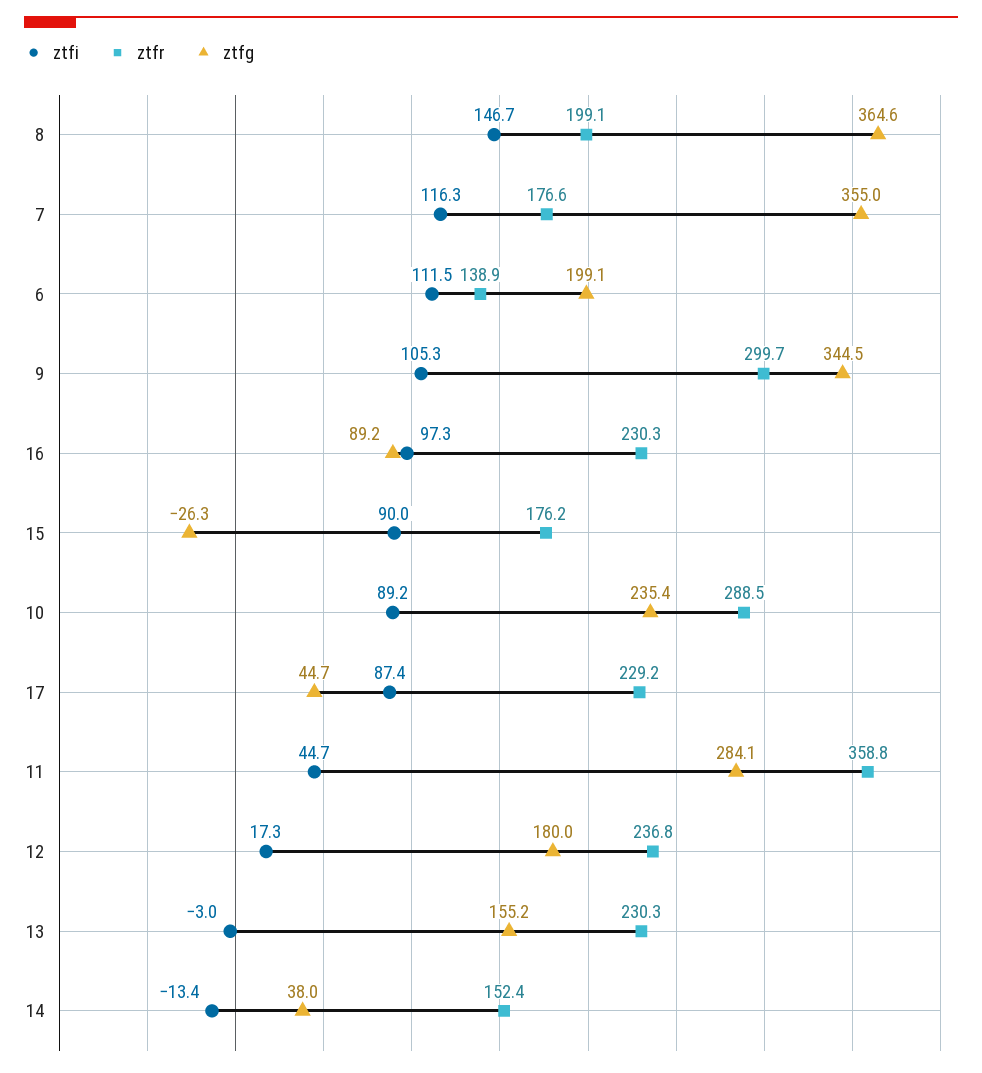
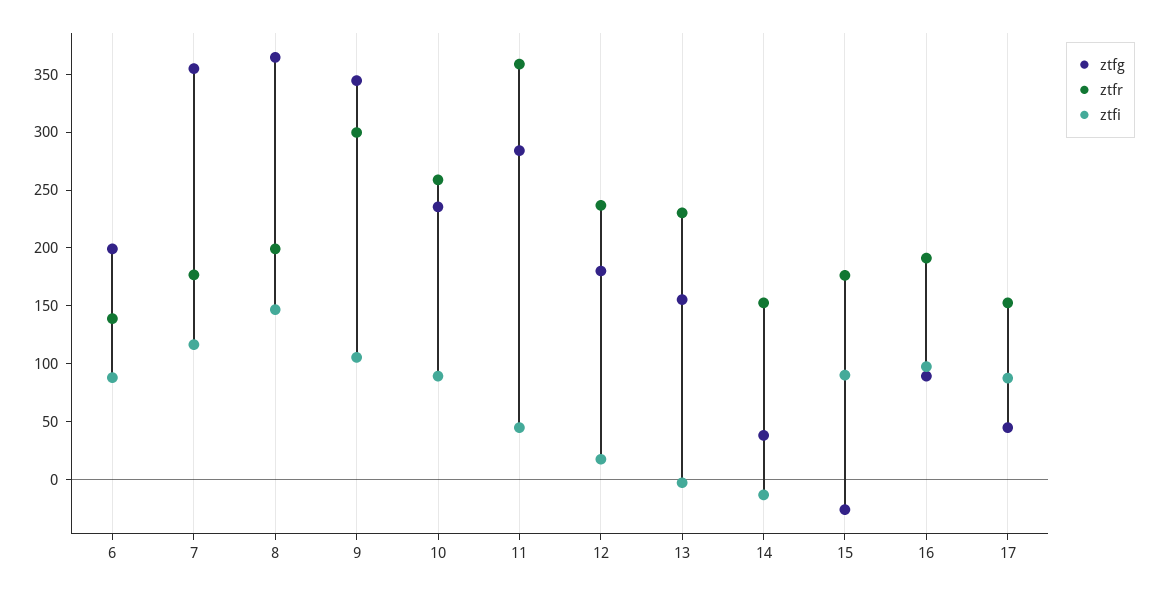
  {
    "ztfi": {
      "8": 146.7,
      "7": 116.3,
-     "6": 111.5,
+     "6": 90,
      "9": 105.3,
      "16": 97.3,
      "15": 90,
      "10": 89.2,
      "17": 87.4,
      "11": 44.7,
      "12": 17.3,
      "13": -3,
      "14": -13.4
    },
    "ztfr": {
      "8": 199.1,
      "7": 176.6,
      "6": 138.9,
      "9": 299.7,
-     "16": 230.3,
+     "16": 190,
      "15": 176.2,
-     "10": 288.5,
+     "10": 260,
-     "17": 229.2,
+     "17": 150,
      "11": 358.8,
      "12": 236.8,
      "13": 230.3,
      "14": 152.4
    },
    "ztfg": {
      "8": 364.6,
      "7": 355,
      "6": 199.1,
      "9": 344.5,
      "16": 89.2,
      "15": -26.3,
      "10": 235.4,
      "17": 44.7,
      "11": 284.1,
      "12": 180,
      "13": 155.2,
      "14": 38
    }
  }

